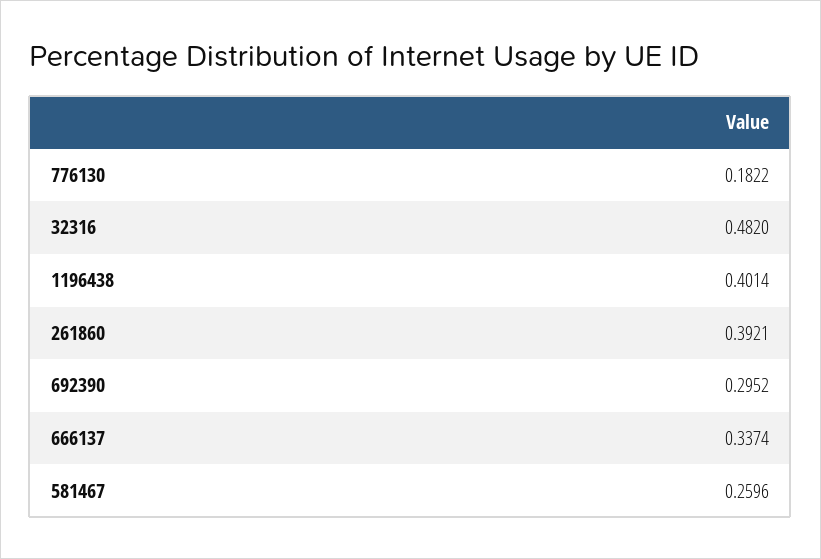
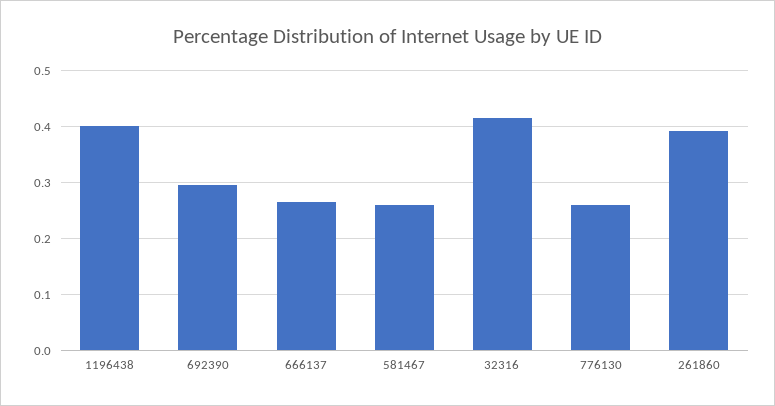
  {
-   "776130": 0.1822,
+   "776130": 0.26,
-   "32316": 0.482,
+   "32316": 0.42,
    "1196438": 0.4014,
    "261860": 0.3921,
    "692390": 0.2952,
-   "666137": 0.3374,
+   "666137": 0.26,
    "581467": 0.2596
  }

